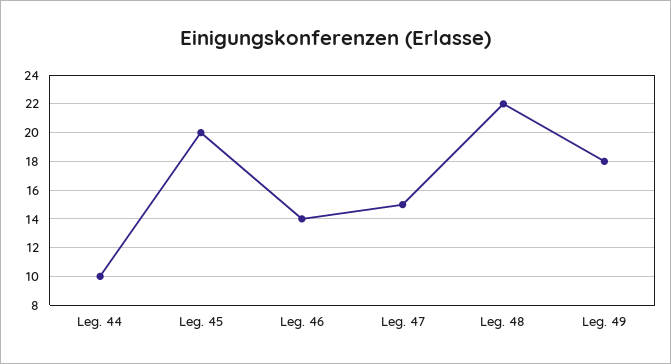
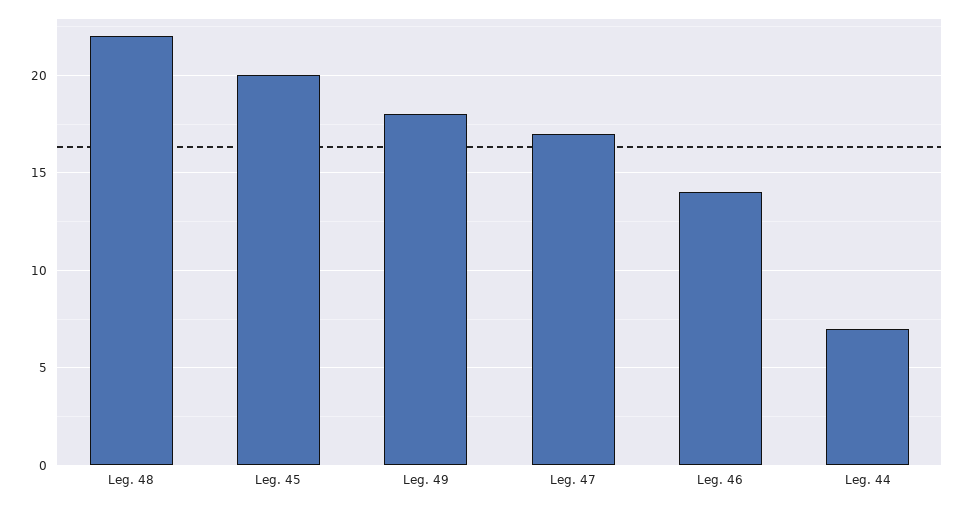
  {
-   "Leg. 44": 10,
+   "Leg. 44": 7,
    "Leg. 45": 20,
    "Leg. 46": 14,
-   "Leg. 47": 15,
+   "Leg. 47": 17,
    "Leg. 48": 22,
    "Leg. 49": 18
  }

